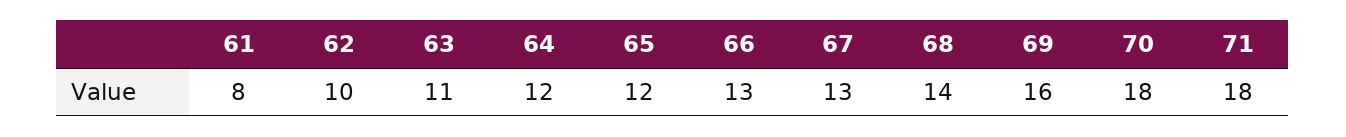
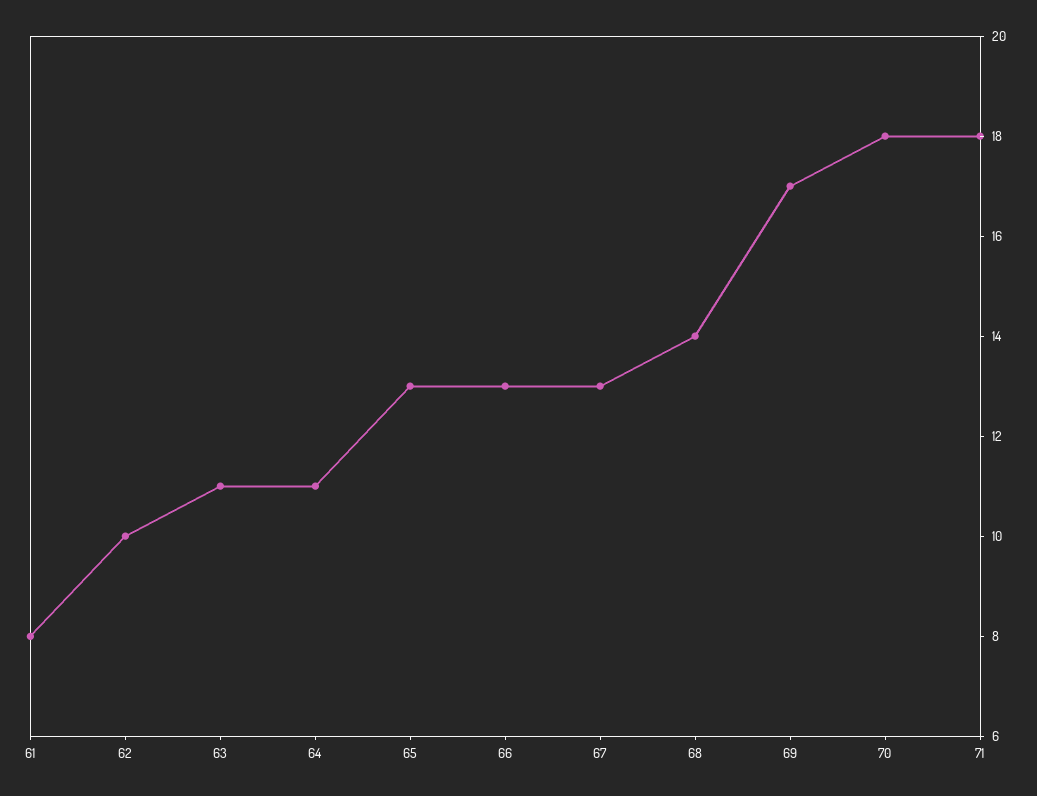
  {
    "61": 8,
    "62": 10,
    "63": 11,
-   "64": 12,
+   "64": 11,
-   "65": 12,
+   "65": 13,
    "66": 13,
    "67": 13,
    "68": 14,
-   "69": 16,
+   "69": 17,
    "70": 18,
    "71": 18
  }

